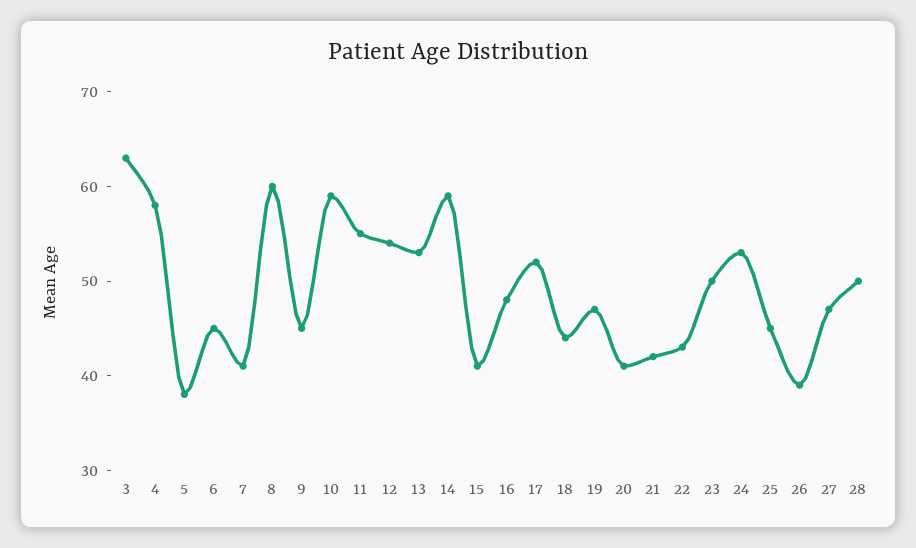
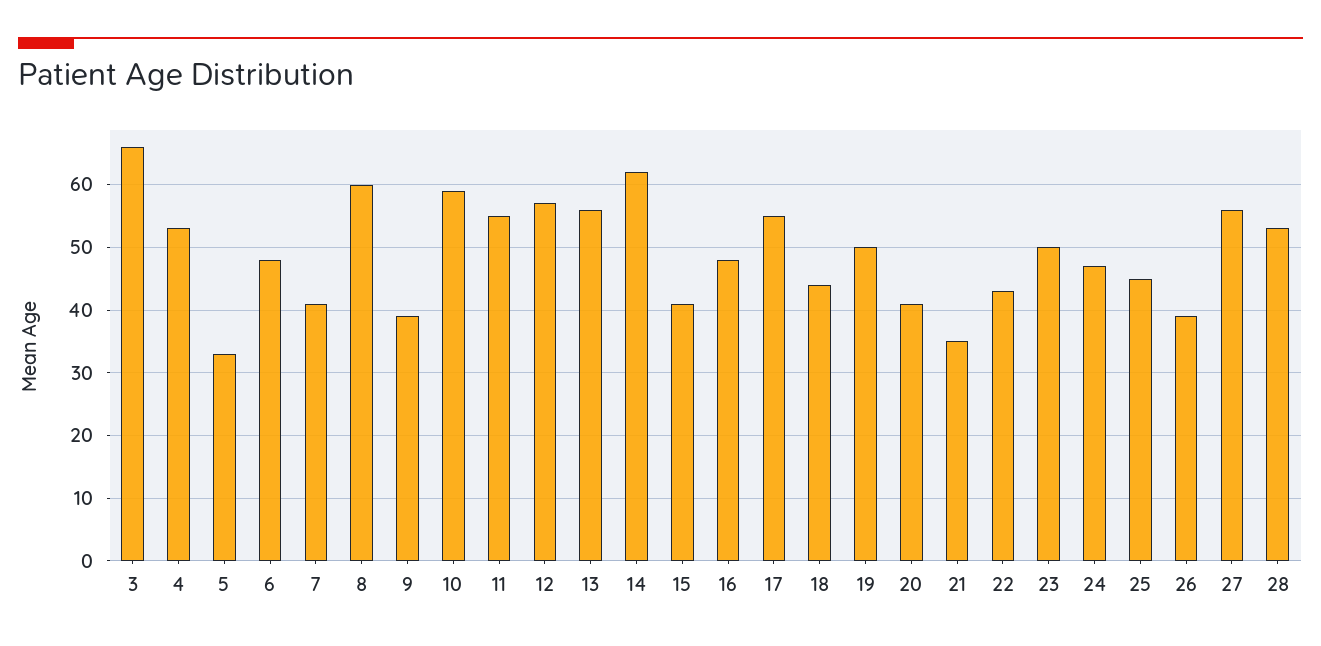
  {
-   "3": 63,
+   "3": 66,
-   "4": 58,
+   "4": 53,
-   "5": 38,
+   "5": 33,
-   "6": 45,
+   "6": 48,
    "7": 41,
    "8": 60,
-   "9": 45,
+   "9": 39,
    "10": 59,
    "11": 55,
-   "12": 54,
+   "12": 57,
-   "13": 53,
+   "13": 56,
-   "14": 59,
+   "14": 62,
    "15": 41,
    "16": 48,
-   "17": 52,
+   "17": 55,
    "18": 44,
-   "19": 47,
+   "19": 50,
    "20": 41,
-   "21": 42,
+   "21": 35,
    "22": 43,
    "23": 50,
-   "24": 53,
+   "24": 47,
    "25": 45,
    "26": 39,
-   "27": 47,
+   "27": 56,
-   "28": 50
+   "28": 53
  }

